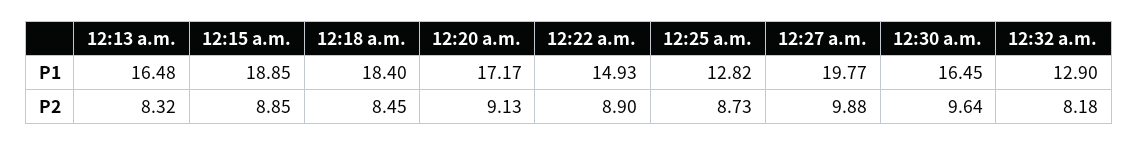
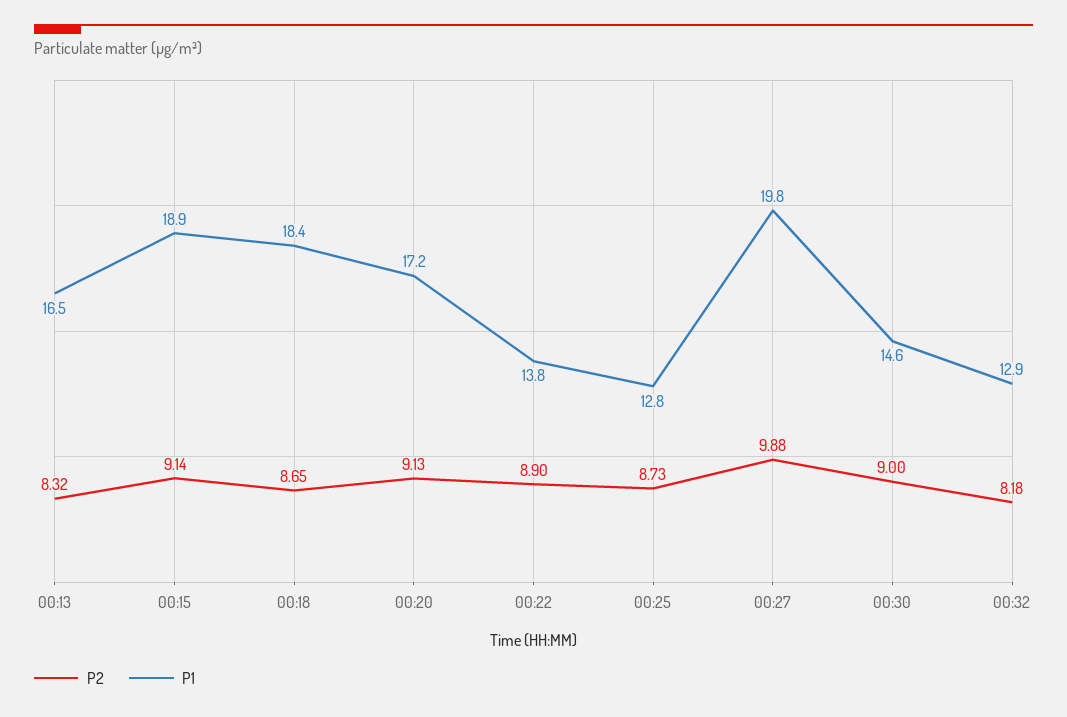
  {
    "P1": {
      "12:13 a.m.": 16.48,
      "12:15 a.m.": 18.85,
      "12:18 a.m.": 18.4,
      "12:20 a.m.": 17.17,
-     "12:22 a.m.": 14.93,
+     "12:22 a.m.": 13.8,
      "12:25 a.m.": 12.82,
      "12:27 a.m.": 19.77,
-     "12:30 a.m.": 16.45,
+     "12:30 a.m.": 14.6,
      "12:32 a.m.": 12.9
    },
    "P2": {
      "12:13 a.m.": 8.32,
-     "12:15 a.m.": 8.85,
+     "12:15 a.m.": 9.14,
-     "12:18 a.m.": 8.45,
+     "12:18 a.m.": 8.65,
      "12:20 a.m.": 9.13,
      "12:22 a.m.": 8.9,
      "12:25 a.m.": 8.73,
      "12:27 a.m.": 9.88,
-     "12:30 a.m.": 9.64,
+     "12:30 a.m.": 9,
      "12:32 a.m.": 8.18
    }
  }

